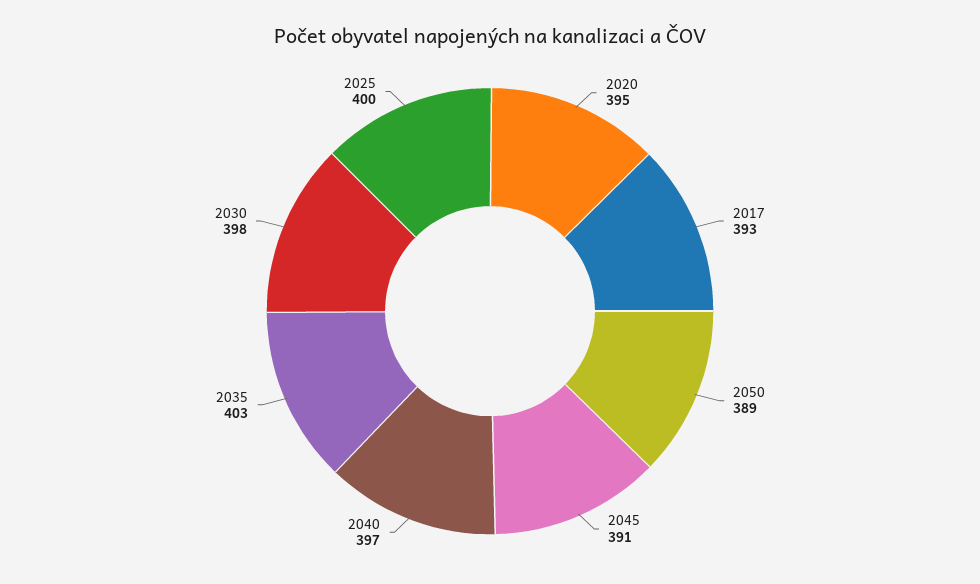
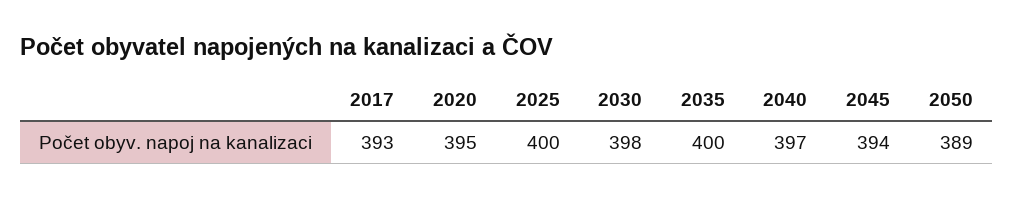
  {
    "2020": 395,
    "2017": 393,
    "2050": 389,
-   "2045": 391,
+   "2045": 394,
    "2040": 397,
-   "2035": 403,
+   "2035": 400,
    "2030": 398,
    "2025": 400
  }

